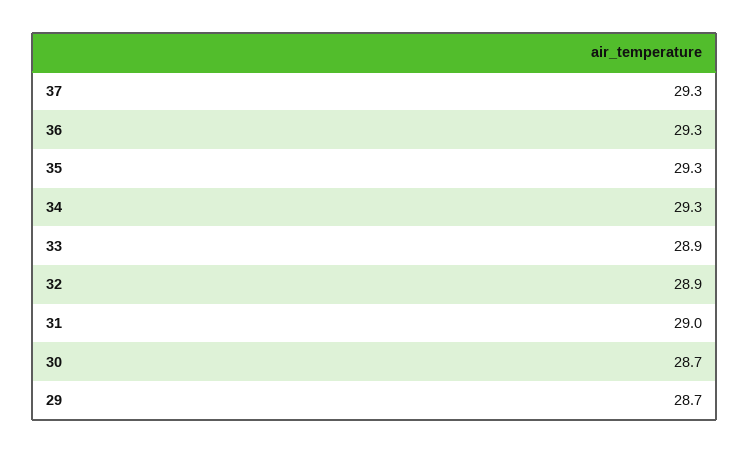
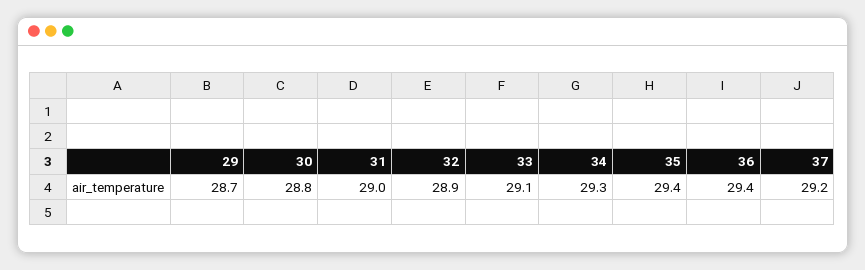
  {
-   "37": 29.3,
+   "37": 29.2,
-   "36": 29.3,
+   "36": 29.4,
-   "35": 29.3,
+   "35": 29.4,
    "34": 29.3,
-   "33": 28.9,
+   "33": 29.1,
    "32": 28.9,
    "31": 29,
-   "30": 28.7,
+   "30": 28.8,
    "29": 28.7
  }

